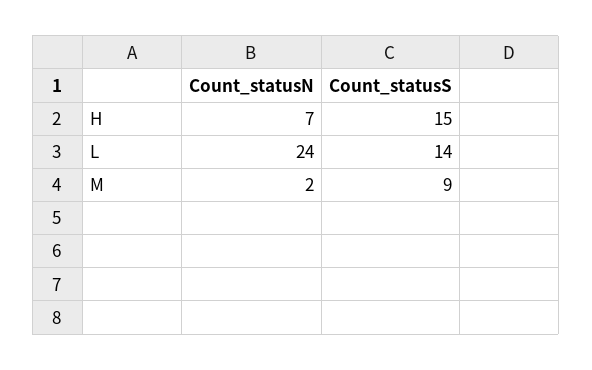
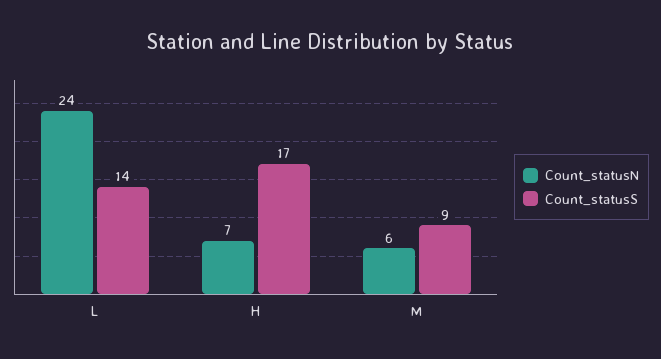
  {
    "Count_statusN": {
      "H": 7,
      "L": 24,
-     "M": 2
+     "M": 6
    },
    "Count_statusS": {
-     "H": 15,
+     "H": 17,
      "L": 14,
      "M": 9
    }
  }

